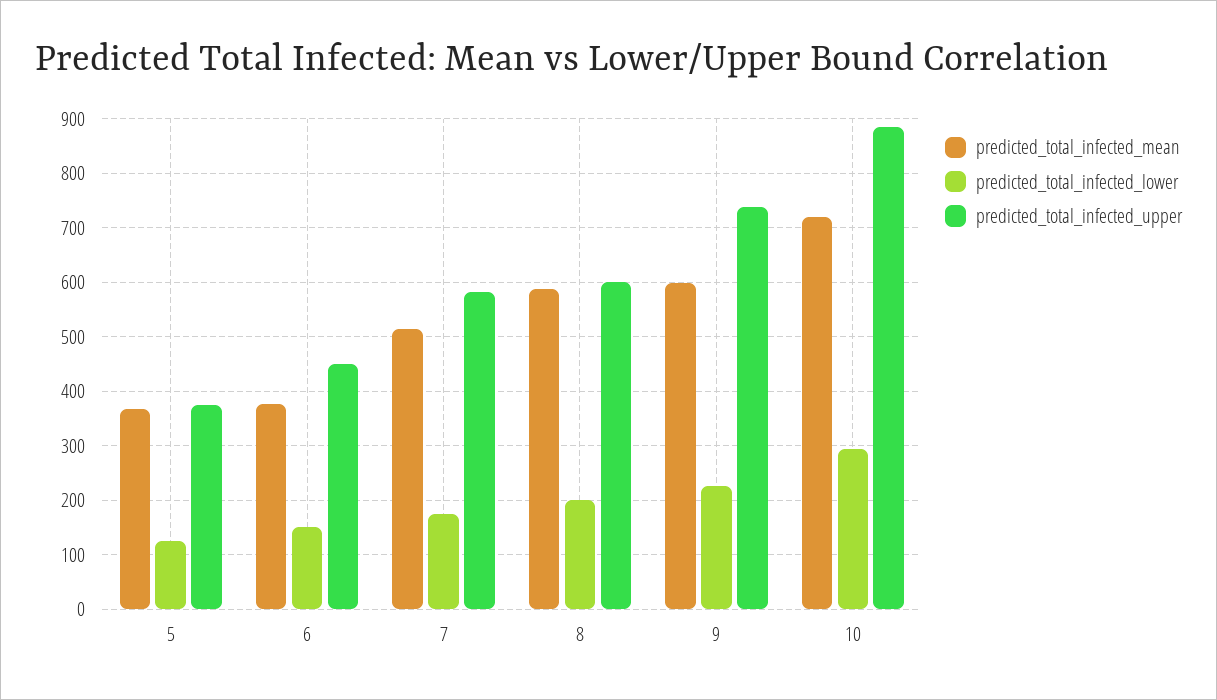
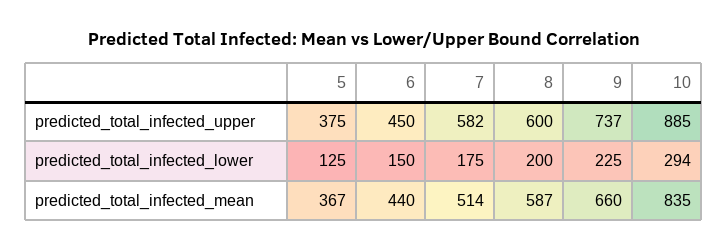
  {
    "predicted_total_infected_mean": {
      "5": 367,
-     "6": 380,
+     "6": 440,
      "7": 514,
      "8": 587,
-     "9": 600,
+     "9": 660,
-     "10": 720
+     "10": 835
    },
    "predicted_total_infected_lower": {
      "5": 125,
      "6": 150,
      "7": 175,
      "8": 200,
      "9": 225,
      "10": 294
    },
    "predicted_total_infected_upper": {
      "5": 375,
      "6": 450,
      "7": 582,
      "8": 600,
      "9": 737,
      "10": 885
    }
  }

